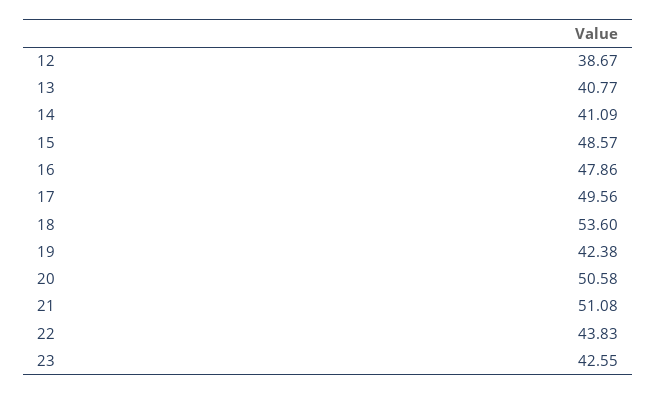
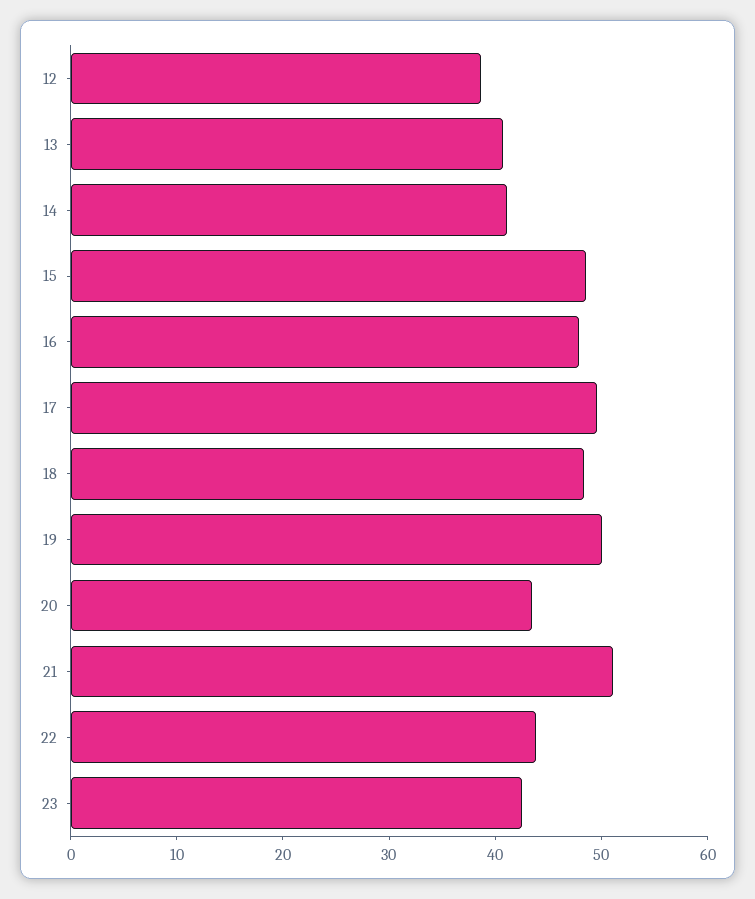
  {
    "12": 38.67,
    "13": 40.77,
    "14": 41.09,
    "15": 48.57,
    "16": 47.86,
    "17": 49.56,
-   "18": 53.6,
+   "18": 48,
-   "19": 42.38,
+   "19": 50,
-   "20": 50.58,
+   "20": 44,
    "21": 51.08,
    "22": 43.83,
    "23": 42.55
  }

